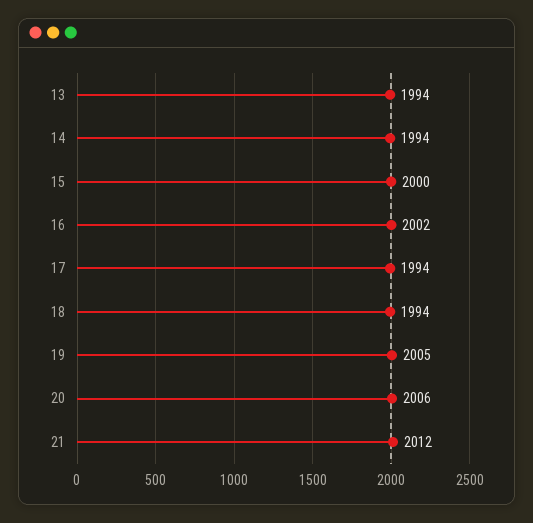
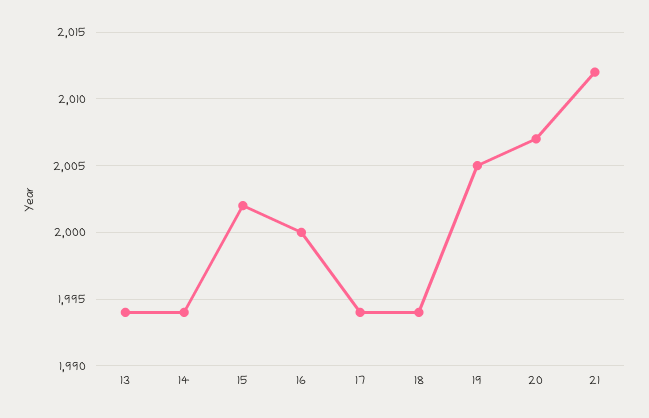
  {
    "13": 1994,
    "14": 1994,
-   "15": 2000,
+   "15": 2002,
-   "16": 2002,
+   "16": 2000,
    "17": 1994,
    "18": 1994,
    "19": 2005,
-   "20": 2006,
+   "20": 2007,
    "21": 2012
  }

